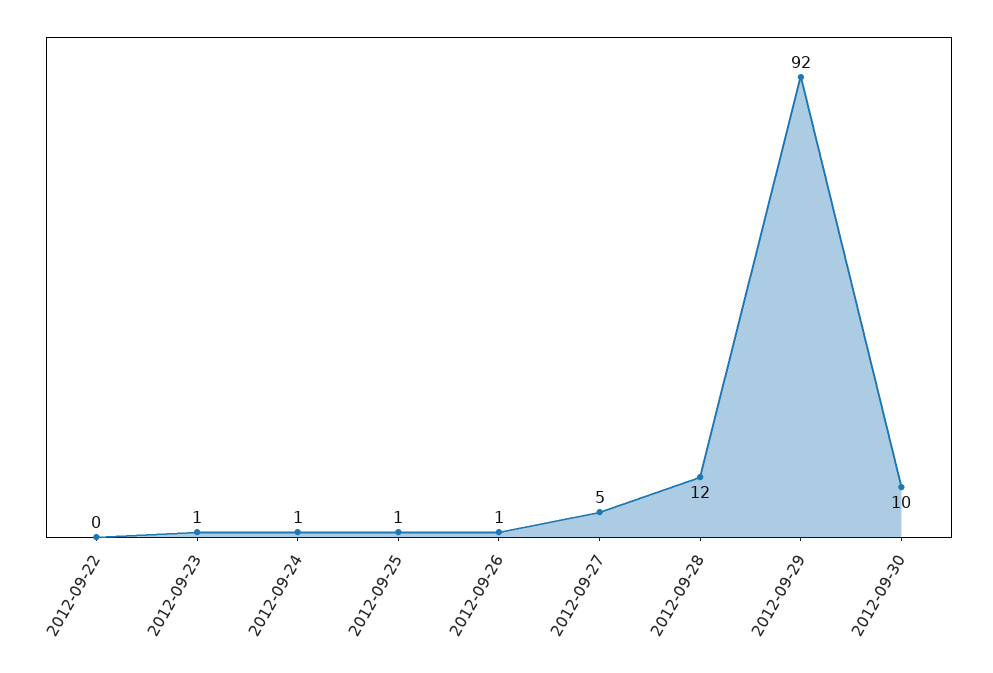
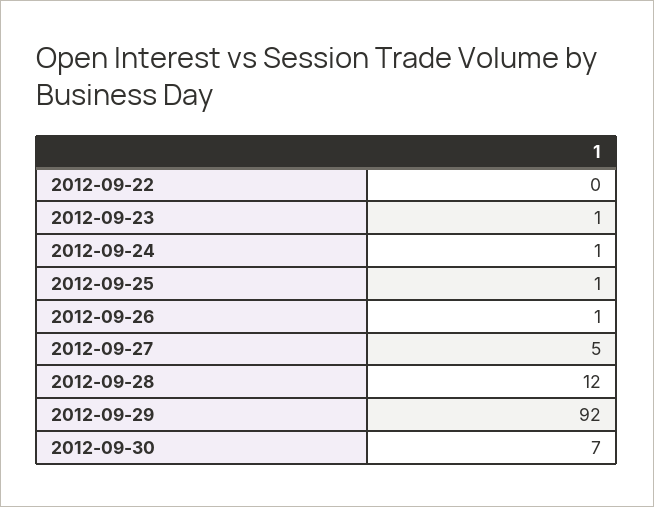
  {
    "2012-09-22": 0,
    "2012-09-23": 1,
    "2012-09-24": 1,
    "2012-09-25": 1,
    "2012-09-26": 1,
    "2012-09-27": 5,
    "2012-09-28": 12,
    "2012-09-29": 92,
-   "2012-09-30": 10
+   "2012-09-30": 7
  }

